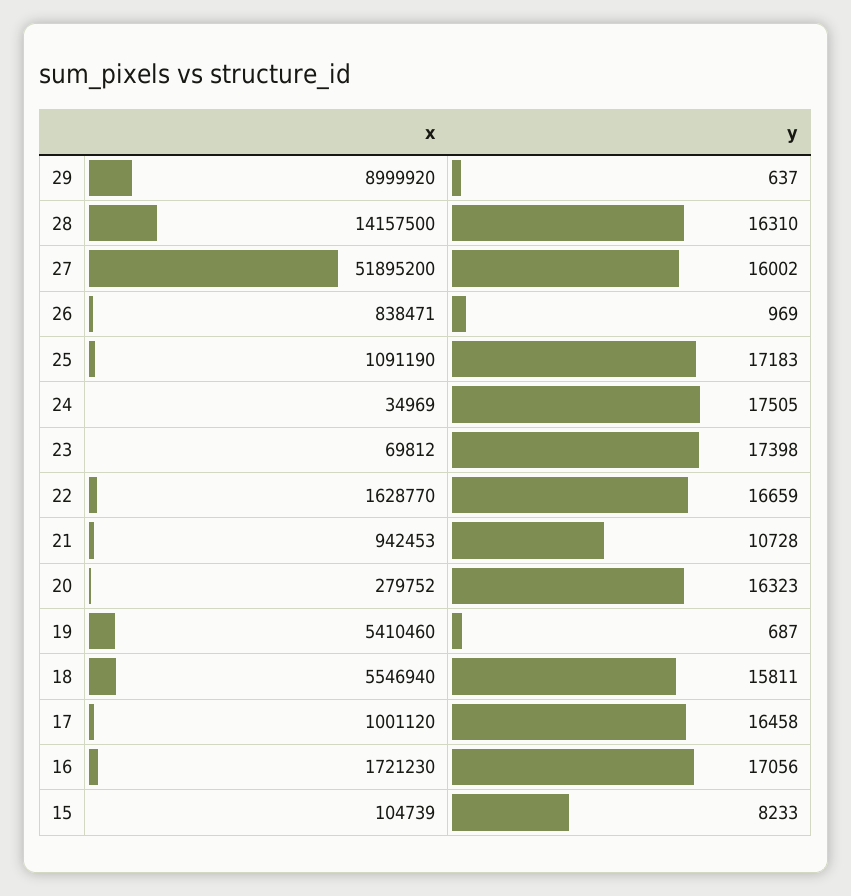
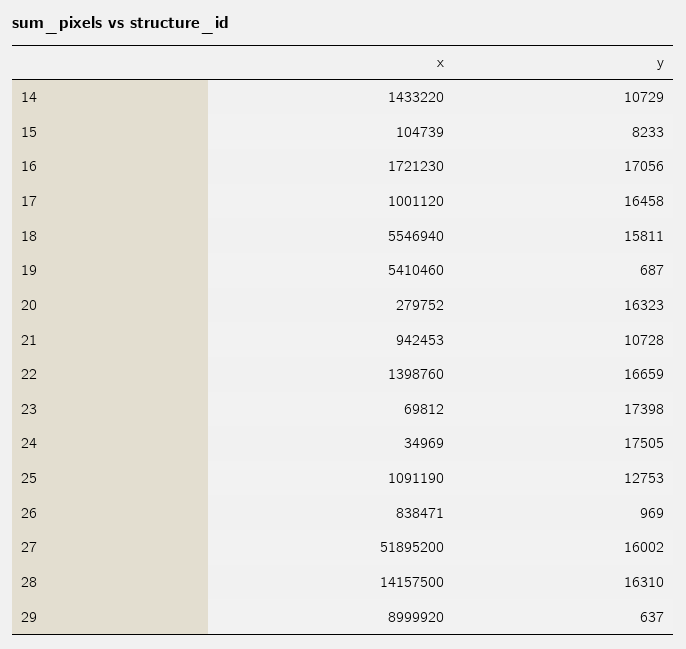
  {
    "x": {
      "29": 8999920,
      "28": 14157500,
      "27": 51895200,
      "26": 838471,
      "25": 1091190,
      "24": 34969,
      "23": 69812,
-     "22": 1628770,
+     "22": 1398760,
      "21": 942453,
      "20": 279752,
      "19": 5410460,
      "18": 5546940,
      "17": 1001120,
      "16": 1721230,
-     "15": 104739
+     "15": 104739,
+     "14": 1433220
    },
    "y": {
      "29": 637,
      "28": 16310,
      "27": 16002,
      "26": 969,
-     "25": 17183,
+     "25": 12753,
      "24": 17505,
      "23": 17398,
      "22": 16659,
      "21": 10728,
      "20": 16323,
      "19": 687,
      "18": 15811,
      "17": 16458,
      "16": 17056,
-     "15": 8233
+     "15": 8233,
+     "14": 10729
    }
  }

